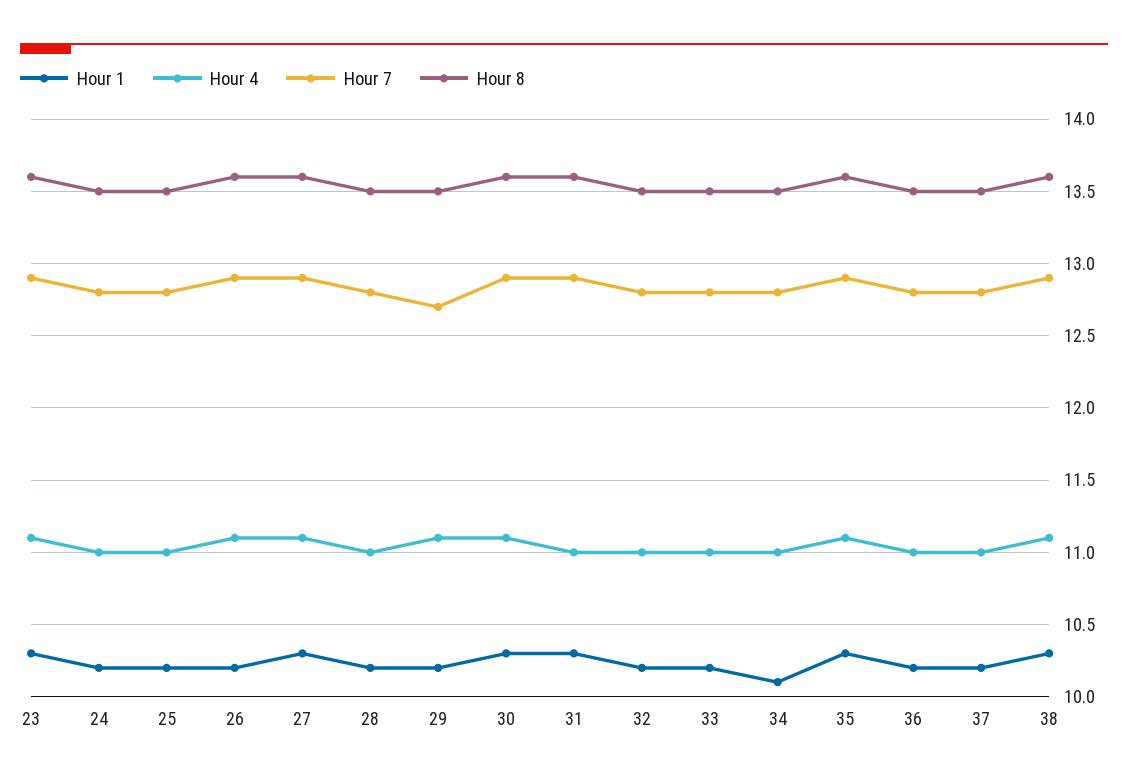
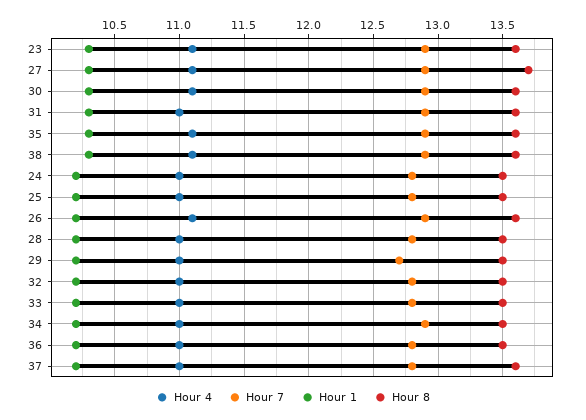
  {
    "Hour 1": {
      "23": 10.3,
      "24": 10.2,
      "25": 10.2,
      "26": 10.2,
      "27": 10.3,
      "28": 10.2,
      "29": 10.2,
      "30": 10.3,
      "31": 10.3,
      "32": 10.2,
      "33": 10.2,
-     "34": 10.1,
+     "34": 10.2,
      "35": 10.3,
      "36": 10.2,
      "37": 10.2,
      "38": 10.3
    },
    "Hour 4": {
      "23": 11.1,
      "24": 11,
      "25": 11,
      "26": 11.1,
      "27": 11.1,
      "28": 11,
-     "29": 11.1,
+     "29": 11,
      "30": 11.1,
      "31": 11,
      "32": 11,
      "33": 11,
      "34": 11,
      "35": 11.1,
      "36": 11,
      "37": 11,
      "38": 11.1
    },
    "Hour 7": {
      "23": 12.9,
      "24": 12.8,
      "25": 12.8,
      "26": 12.9,
      "27": 12.9,
      "28": 12.8,
      "29": 12.7,
      "30": 12.9,
      "31": 12.9,
      "32": 12.8,
      "33": 12.8,
-     "34": 12.8,
+     "34": 12.9,
      "35": 12.9,
      "36": 12.8,
      "37": 12.8,
      "38": 12.9
    },
    "Hour 8": {
      "23": 13.6,
      "24": 13.5,
      "25": 13.5,
      "26": 13.6,
-     "27": 13.6,
+     "27": 13.7,
      "28": 13.5,
      "29": 13.5,
      "30": 13.6,
      "31": 13.6,
      "32": 13.5,
      "33": 13.5,
      "34": 13.5,
      "35": 13.6,
      "36": 13.5,
-     "37": 13.5,
+     "37": 13.6,
      "38": 13.6
    }
  }

